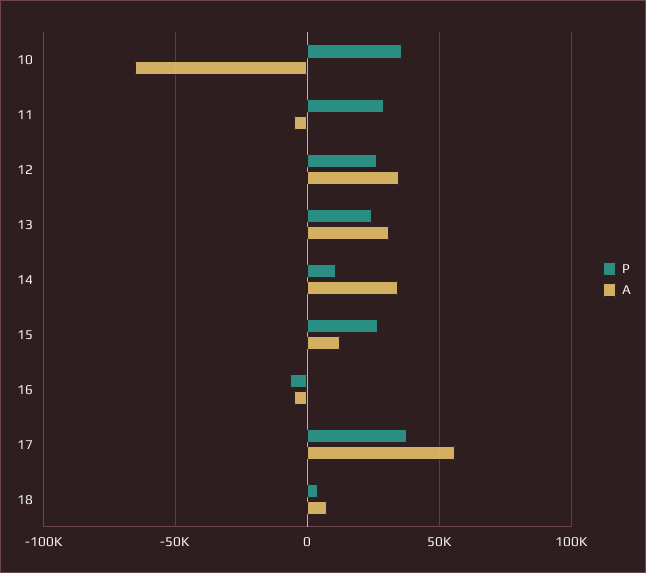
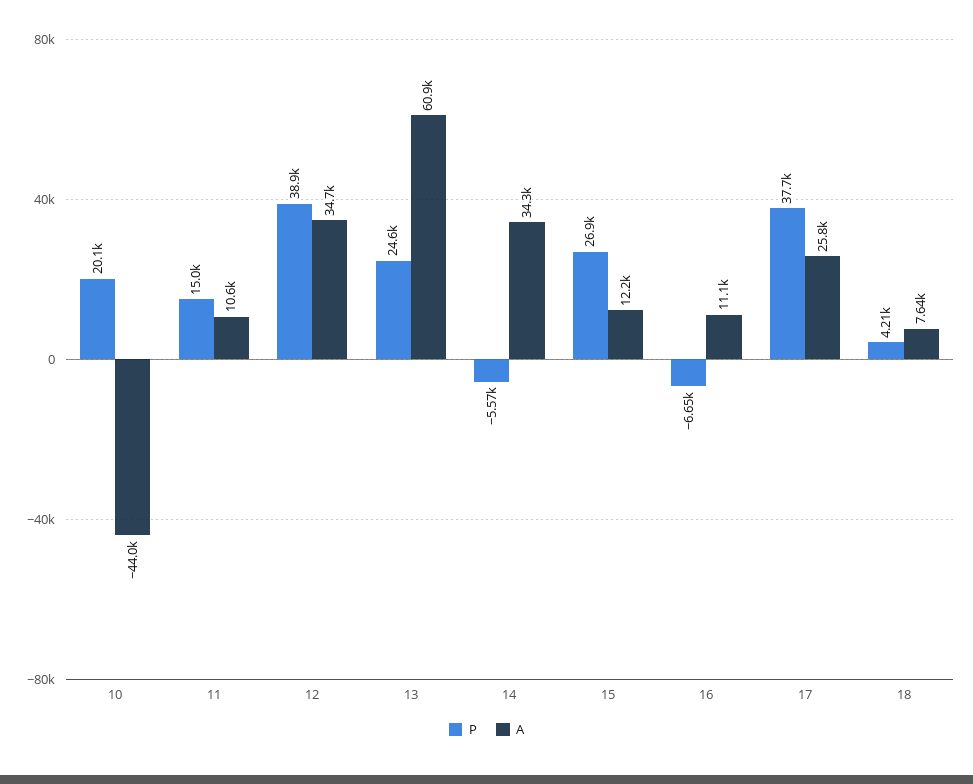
  {
    "P": {
-     "10": 35000,
+     "10": 20100,
-     "11": 30000,
+     "11": 15000,
-     "12": 25000,
+     "12": 38900,
      "13": 24600,
-     "14": 10000,
+     "14": -5570,
      "15": 26900,
      "16": -6650,
      "17": 37700,
      "18": 4210
    },
    "A": {
-     "10": -65000,
+     "10": -44000,
-     "11": -5000,
+     "11": 10600,
      "12": 34700,
-     "13": 30000,
+     "13": 60900,
      "14": 34300,
      "15": 12200,
-     "16": -5000,
+     "16": 11100,
-     "17": 55000,
+     "17": 25800,
      "18": 7640
    }
  }

